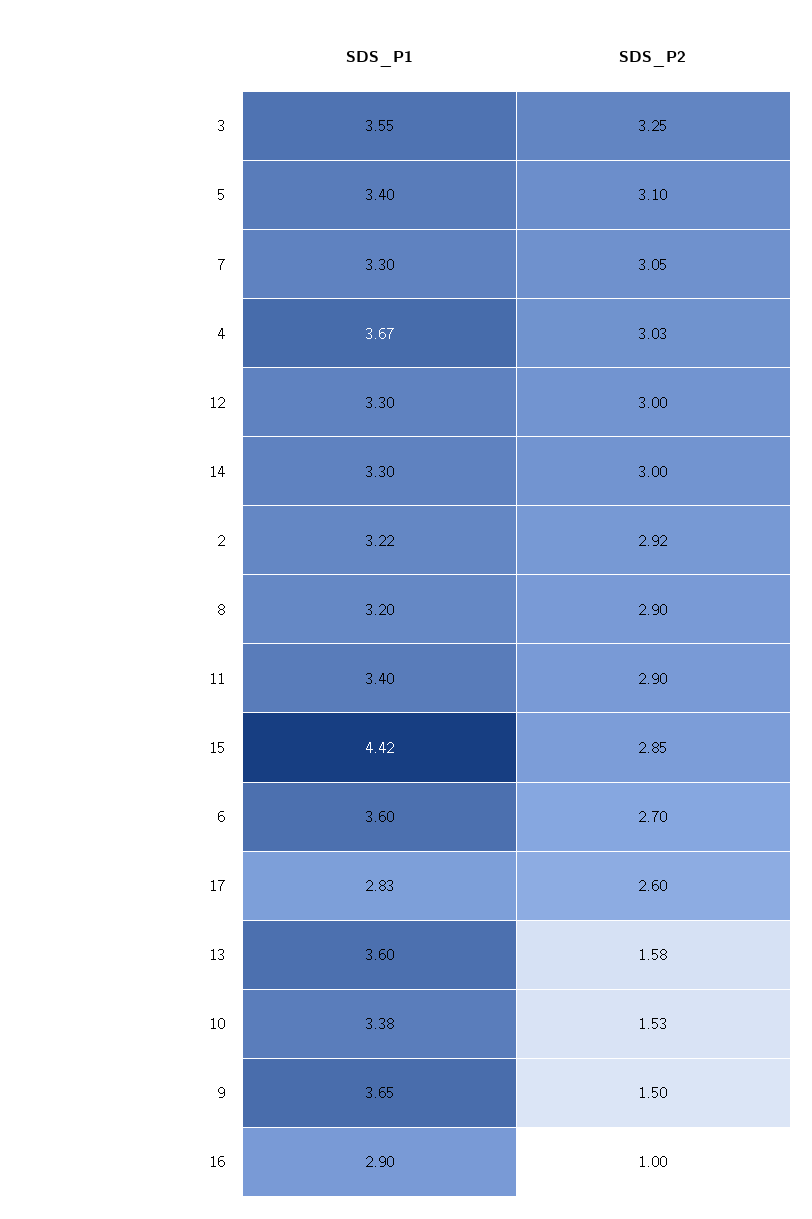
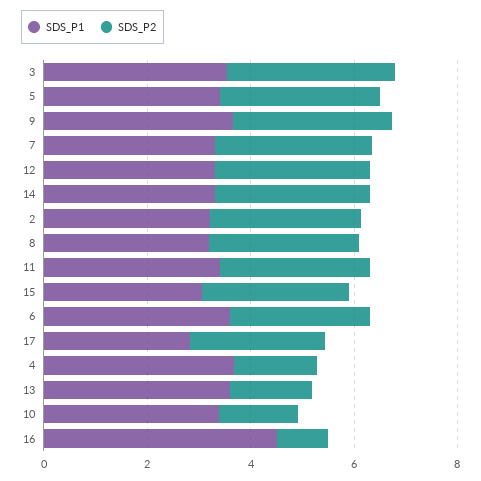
  {
    "SDS_P1": {
      "3": 3.55,
      "5": 3.4,
      "7": 3.3,
      "4": 3.67,
      "12": 3.3,
      "14": 3.3,
      "2": 3.22,
      "8": 3.2,
      "11": 3.4,
-     "15": 4.42,
+     "15": 3,
      "6": 3.6,
      "17": 2.83,
      "13": 3.6,
      "10": 3.38,
      "9": 3.65,
-     "16": 2.9
+     "16": 4.5
    },
    "SDS_P2": {
      "3": 3.25,
      "5": 3.1,
      "7": 3.05,
-     "4": 3.03,
+     "4": 1.5,
      "12": 3,
      "14": 3,
      "2": 2.92,
      "8": 2.9,
      "11": 2.9,
      "15": 2.85,
      "6": 2.7,
      "17": 2.6,
      "13": 1.58,
      "10": 1.53,
-     "9": 1.5,
+     "9": 3,
      "16": 1
    }
  }

